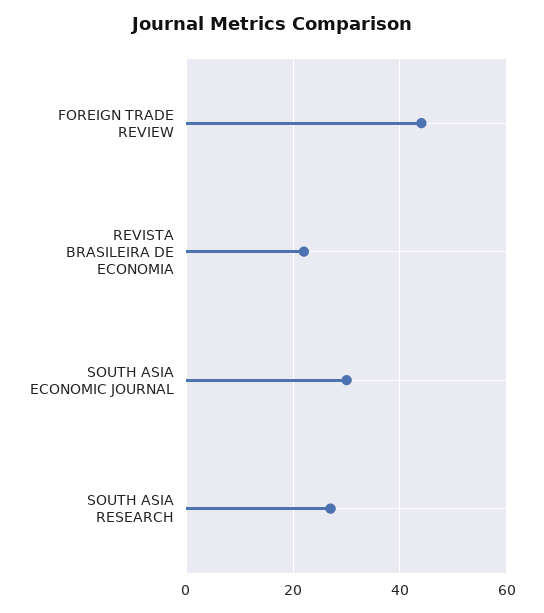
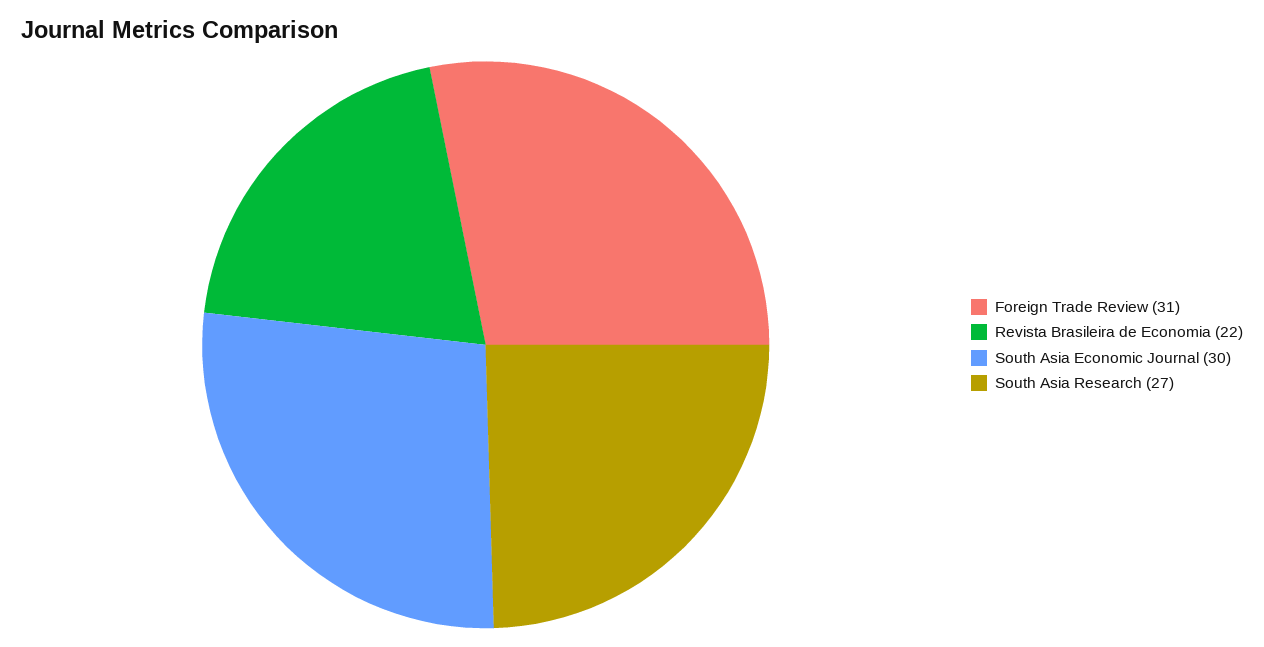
  {
-   "FOREIGN TRADE REVIEW": 45,
+   "FOREIGN TRADE REVIEW": 31,
    "REVISTA BRASILEIRA DE ECONOMIA": 22,
    "SOUTH ASIA ECONOMIC JOURNAL": 30,
    "SOUTH ASIA RESEARCH": 27
  }

